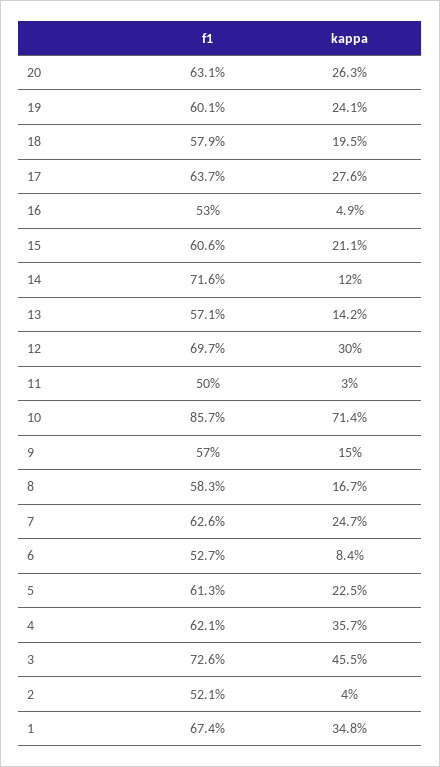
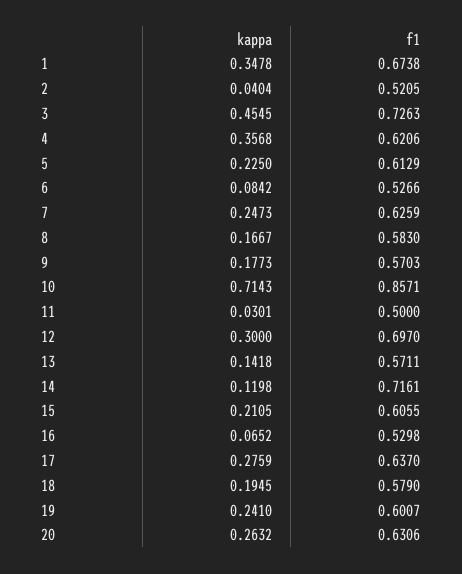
  {
    "f1": {
      "20": 0.6306,
      "19": 0.6007,
      "18": 0.579,
      "17": 0.637,
      "16": 0.5298,
      "15": 0.6055,
      "14": 0.7161,
      "13": 0.5711,
      "12": 0.697,
      "11": 0.5,
      "10": 0.8571,
      "9": 0.5703,
      "8": 0.583,
      "7": 0.6259,
      "6": 0.5266,
      "5": 0.6129,
      "4": 0.6206,
      "3": 0.7263,
      "2": 0.5205,
      "1": 0.6738
    },
    "kappa": {
      "20": 0.2632,
      "19": 0.241,
      "18": 0.1945,
      "17": 0.2759,
-     "16": 0.049,
+     "16": 0.0652,
      "15": 0.2105,
      "14": 0.1198,
      "13": 0.1418,
      "12": 0.3,
      "11": 0.0301,
      "10": 0.7143,
-     "9": 0.15,
+     "9": 0.1773,
      "8": 0.1667,
      "7": 0.2473,
      "6": 0.0842,
      "5": 0.225,
      "4": 0.3568,
      "3": 0.4545,
      "2": 0.0404,
      "1": 0.3478
    }
  }

